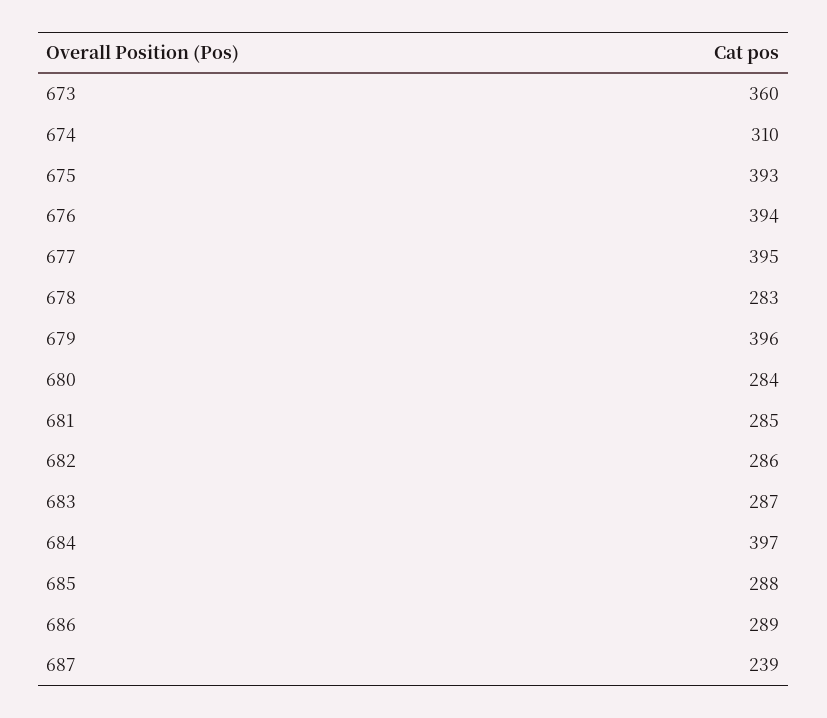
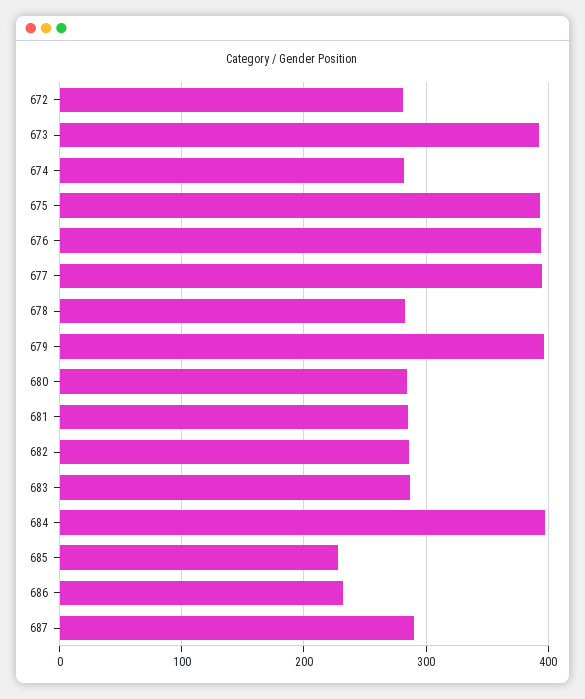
  {
-   "673": 360,
+   "673": 390,
-   "674": 310,
+   "674": 280,
    "675": 393,
    "676": 394,
    "677": 395,
    "678": 283,
    "679": 396,
    "680": 284,
    "681": 285,
    "682": 286,
    "683": 287,
    "684": 397,
-   "685": 288,
+   "685": 230,
-   "686": 289,
+   "686": 230,
-   "687": 239
+   "687": 290,
+   "672": 280
  }

